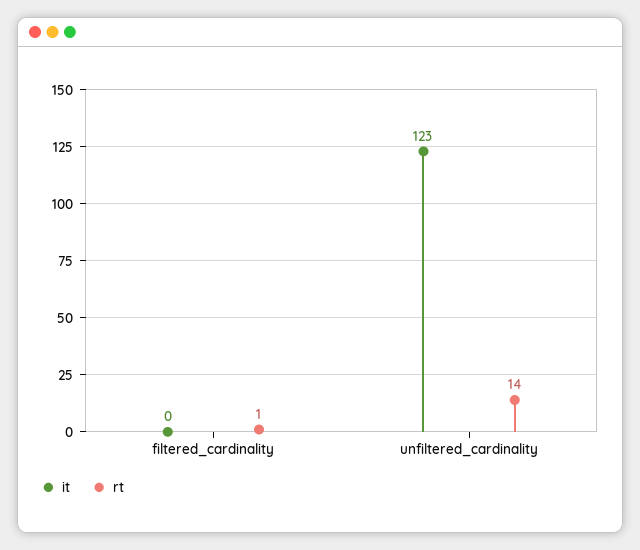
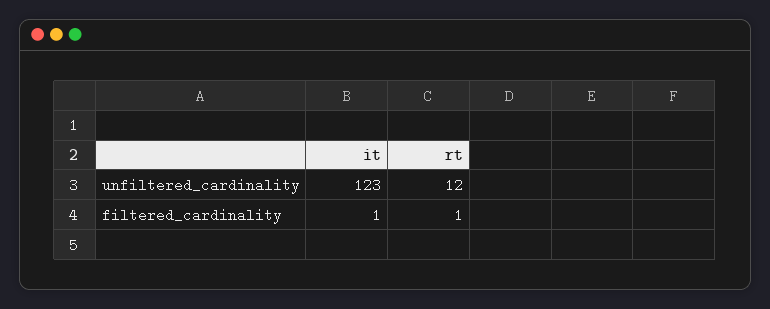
  {
    "it": {
-     "filtered_cardinality": 0,
+     "filtered_cardinality": 1,
      "unfiltered_cardinality": 123
    },
    "rt": {
      "filtered_cardinality": 1,
-     "unfiltered_cardinality": 14
+     "unfiltered_cardinality": 12
    }
  }

